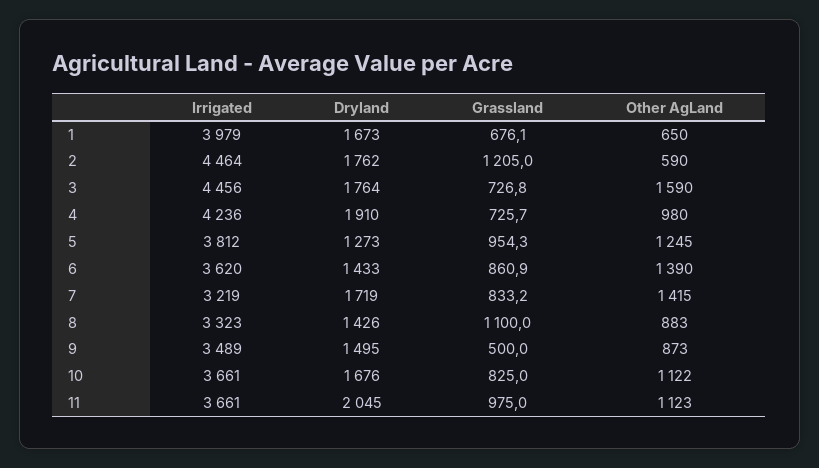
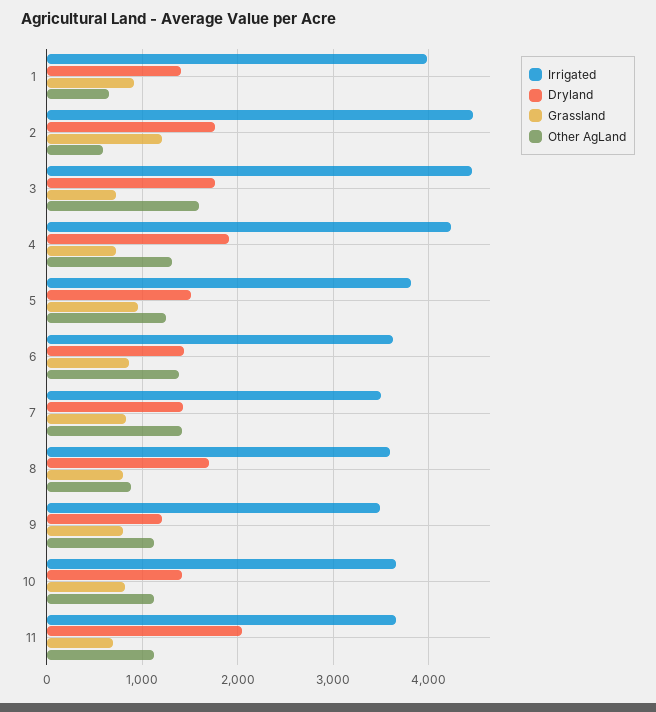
  {
    "Irrigated": {
      "1": 3979,
      "2": 4464,
      "3": 4456,
      "4": 4236,
      "5": 3812,
      "6": 3620,
-     "7": 3219,
+     "7": 3500,
-     "8": 3323,
+     "8": 3600,
      "9": 3489,
      "10": 3661,
      "11": 3661
    },
    "Dryland": {
-     "1": 1673,
+     "1": 1400,
      "2": 1762,
      "3": 1764,
      "4": 1910,
-     "5": 1273,
+     "5": 1500,
      "6": 1433,
-     "7": 1719,
+     "7": 1400,
-     "8": 1426,
+     "8": 1700,
-     "9": 1495,
+     "9": 1200,
-     "10": 1676,
+     "10": 1400,
      "11": 2045
    },
    "Grassland": {
-     "1": 676.1,
+     "1": 900,
      "2": 1205,
      "3": 726.8,
      "4": 725.7,
      "5": 954.3,
      "6": 860.9,
      "7": 833.2,
-     "8": 1100,
+     "8": 800,
-     "9": 500,
+     "9": 800,
      "10": 825,
-     "11": 975
+     "11": 700
    },
    "Other AgLand": {
      "1": 650,
      "2": 590,
      "3": 1590,
-     "4": 980,
+     "4": 1300,
      "5": 1245,
      "6": 1390,
      "7": 1415,
      "8": 883,
-     "9": 873,
+     "9": 1100,
      "10": 1122,
      "11": 1123
    }
  }

